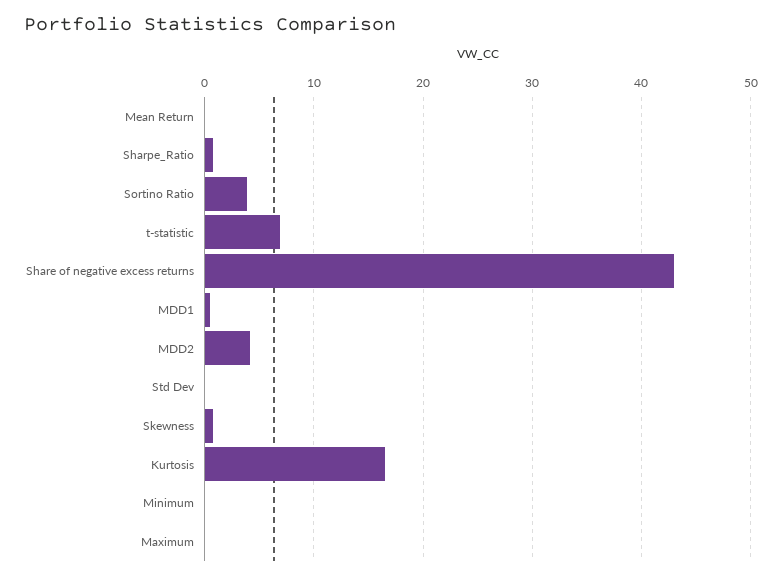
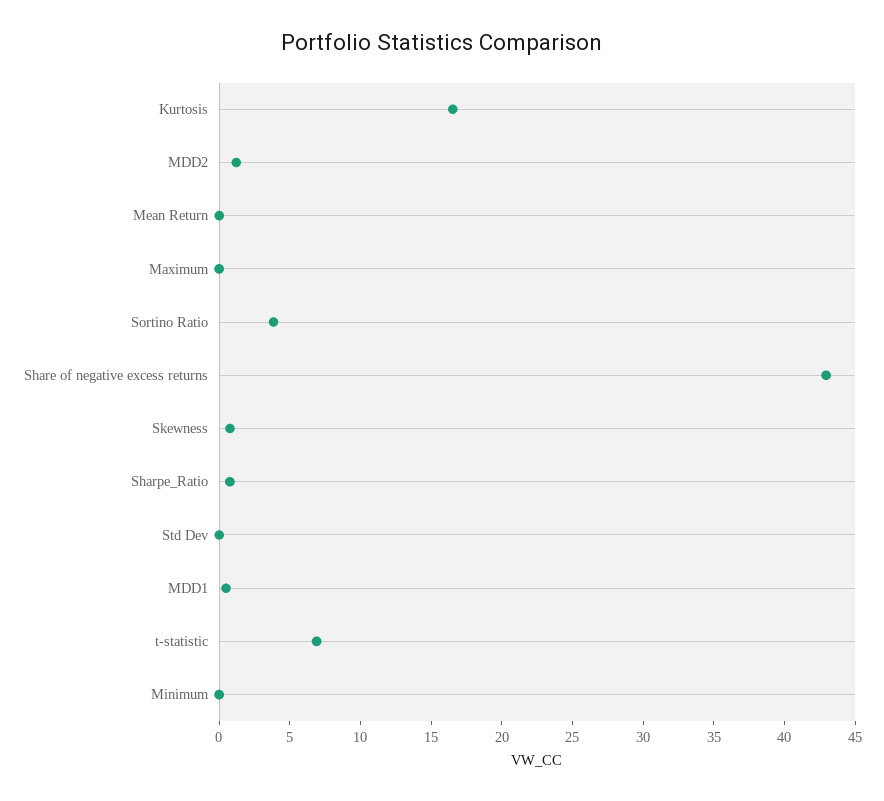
  {
    "Mean Return": 0,
    "Sharpe_Ratio": 1,
    "Sortino Ratio": 4,
    "t-statistic": 7,
    "Share of negative excess returns": 43,
    "MDD1": 0,
-   "MDD2": 4,
+   "MDD2": 1,
    "Std Dev": 0,
    "Skewness": 1,
    "Kurtosis": 17,
    "Minimum": 0,
    "Maximum": 0
  }

